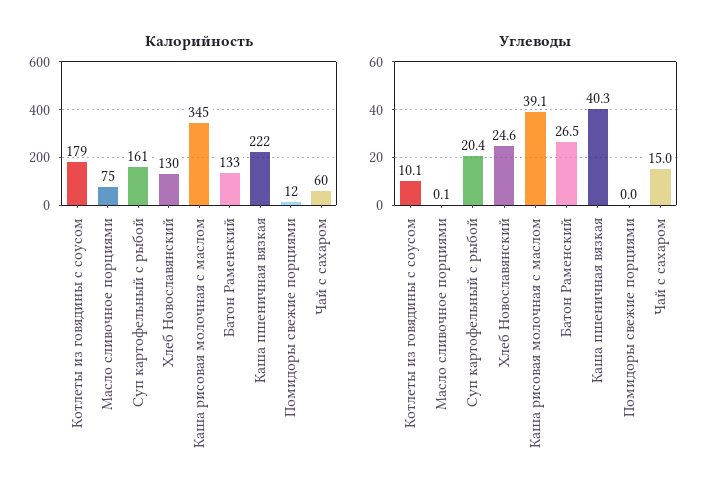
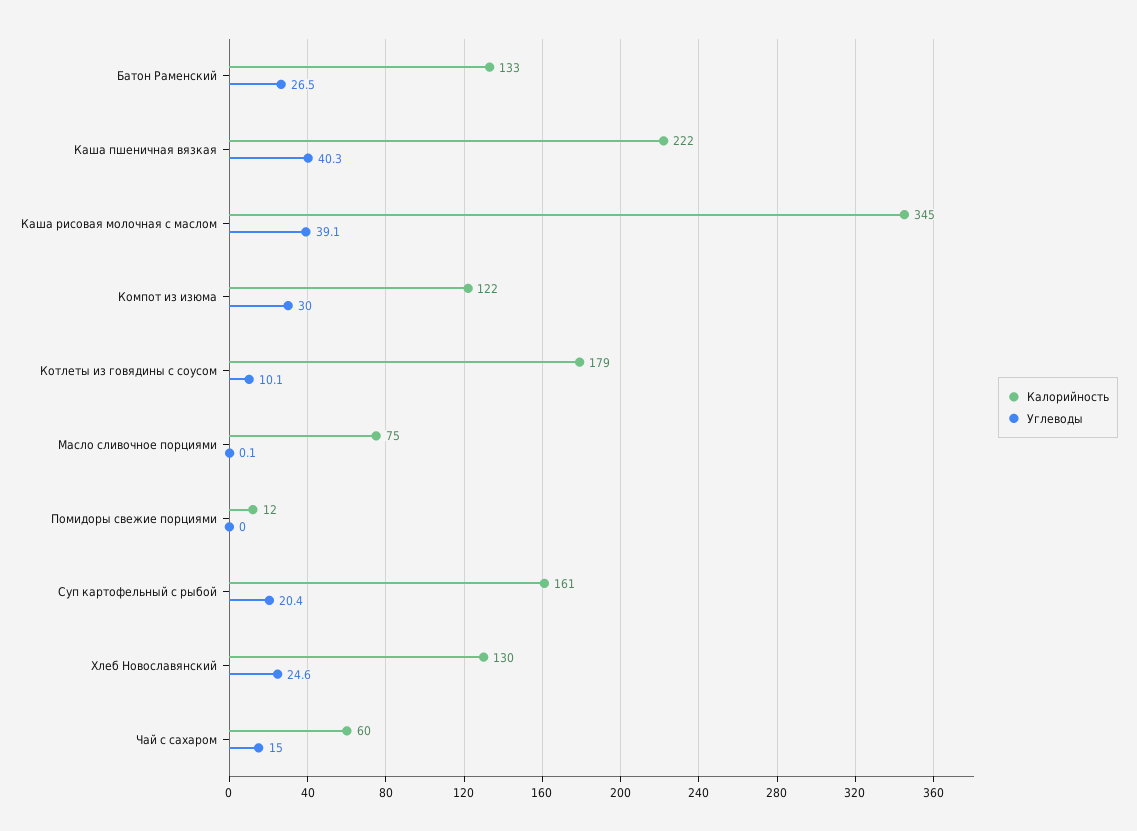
  {
    "Калорийность": {
      "Котлеты из говядины с соусом": 179,
      "Масло сливочное порциями": 75,
      "Суп картофельный с рыбой": 161,
      "Хлеб Новославянский": 130,
      "Каша рисовая молочная с маслом": 345,
      "Батон Раменский": 133,
      "Каша пшеничная вязкая": 222,
      "Помидоры свежие порциями": 12,
-     "Чай с сахаром": 60
+     "Чай с сахаром": 60,
+     "Компот из изюма": 122
    },
    "Углеводы": {
      "Котлеты из говядины с соусом": 10.1,
      "Масло сливочное порциями": 0.1,
      "Суп картофельный с рыбой": 20.4,
      "Хлеб Новославянский": 24.6,
      "Каша рисовая молочная с маслом": 39.1,
      "Батон Раменский": 26.5,
      "Каша пшеничная вязкая": 40.3,
      "Помидоры свежие порциями": 0,
-     "Чай с сахаром": 15
+     "Чай с сахаром": 15,
+     "Компот из изюма": 30
    }
  }

